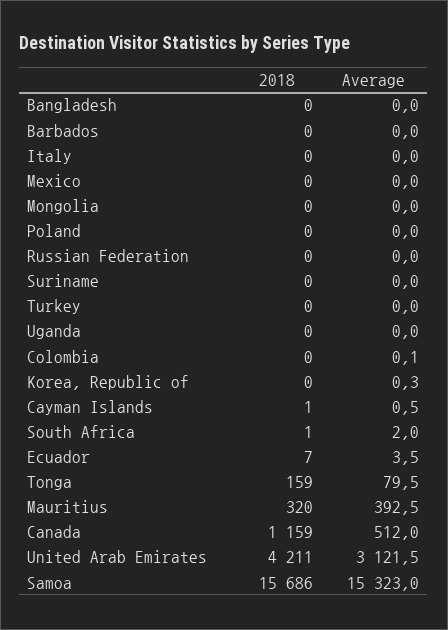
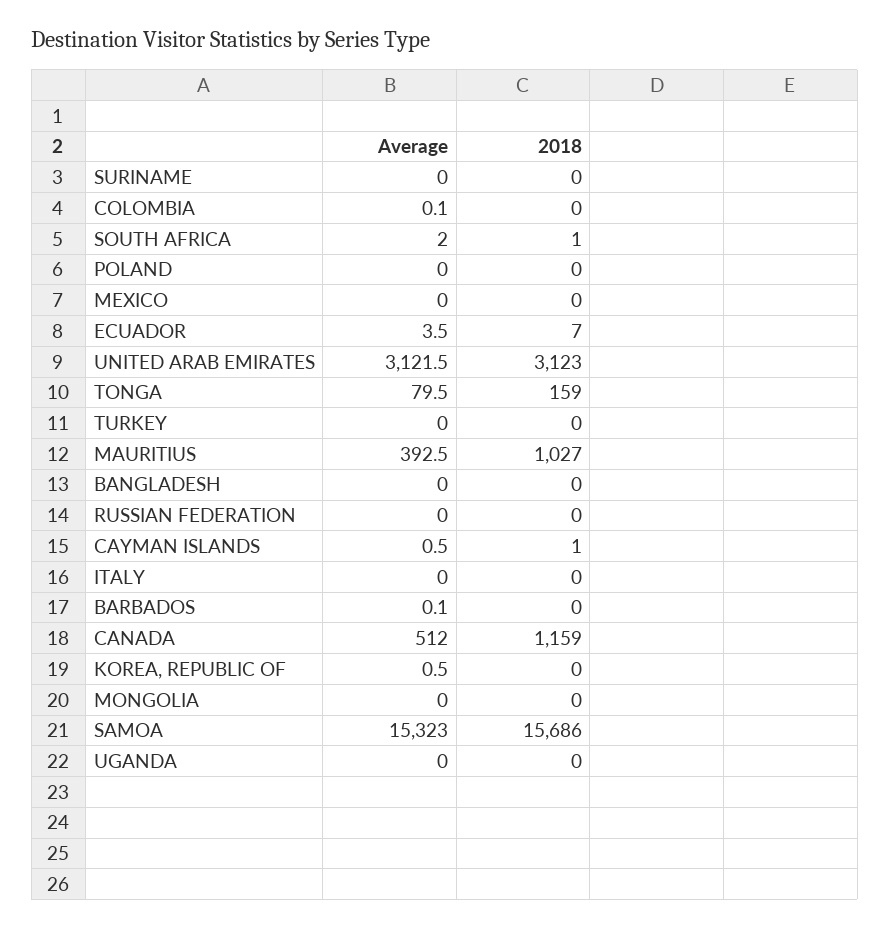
  {
    "2018": {
      "Bangladesh": 0,
      "Barbados": 0,
      "Italy": 0,
      "Mexico": 0,
      "Mongolia": 0,
      "Poland": 0,
      "Russian Federation": 0,
      "Suriname": 0,
      "Turkey": 0,
      "Uganda": 0,
      "Colombia": 0,
      "Korea, Republic of": 0,
      "Cayman Islands": 1,
      "South Africa": 1,
      "Ecuador": 7,
      "Tonga": 159,
-     "Mauritius": 320,
+     "Mauritius": 1027,
      "Canada": 1159,
-     "United Arab Emirates": 4211,
+     "United Arab Emirates": 3123,
      "Samoa": 15686
    },
    "Average": {
      "Bangladesh": 0,
-     "Barbados": 0,
+     "Barbados": 0.1,
      "Italy": 0,
      "Mexico": 0,
      "Mongolia": 0,
      "Poland": 0,
      "Russian Federation": 0,
      "Suriname": 0,
      "Turkey": 0,
      "Uganda": 0,
      "Colombia": 0.1,
-     "Korea, Republic of": 0.3,
+     "Korea, Republic of": 0.5,
      "Cayman Islands": 0.5,
      "South Africa": 2,
      "Ecuador": 3.5,
      "Tonga": 79.5,
      "Mauritius": 392.5,
      "Canada": 512,
      "United Arab Emirates": 3121.5,
      "Samoa": 15323
    }
  }

